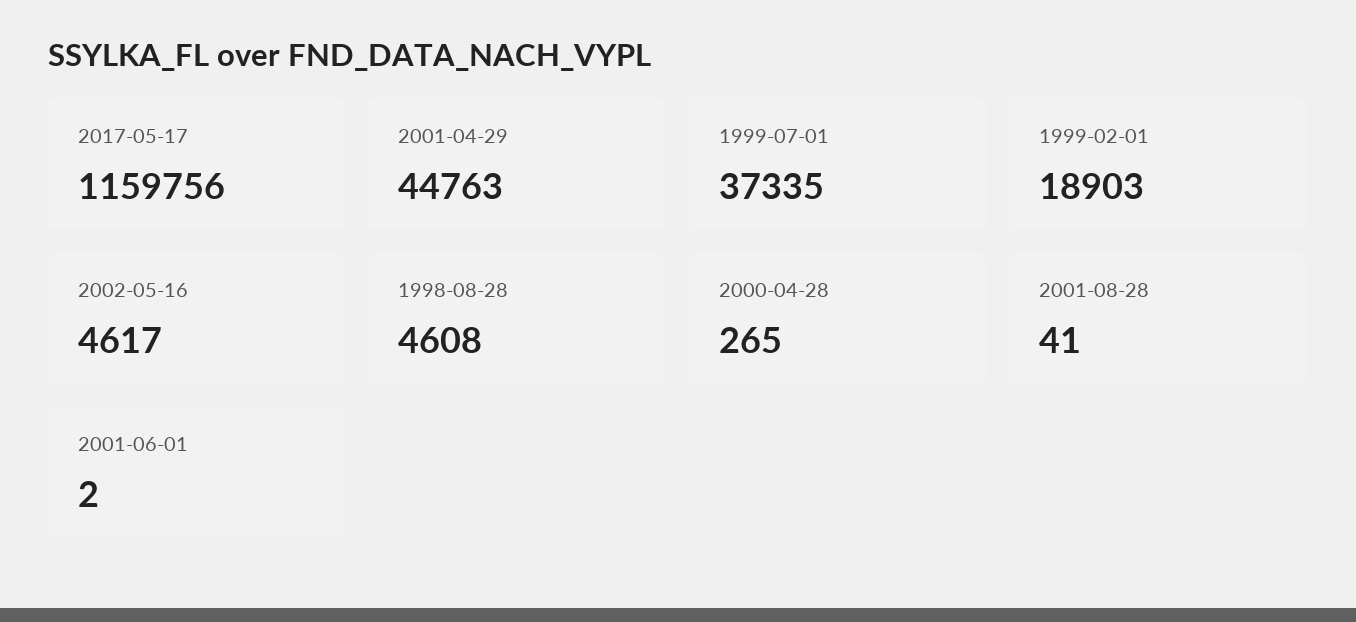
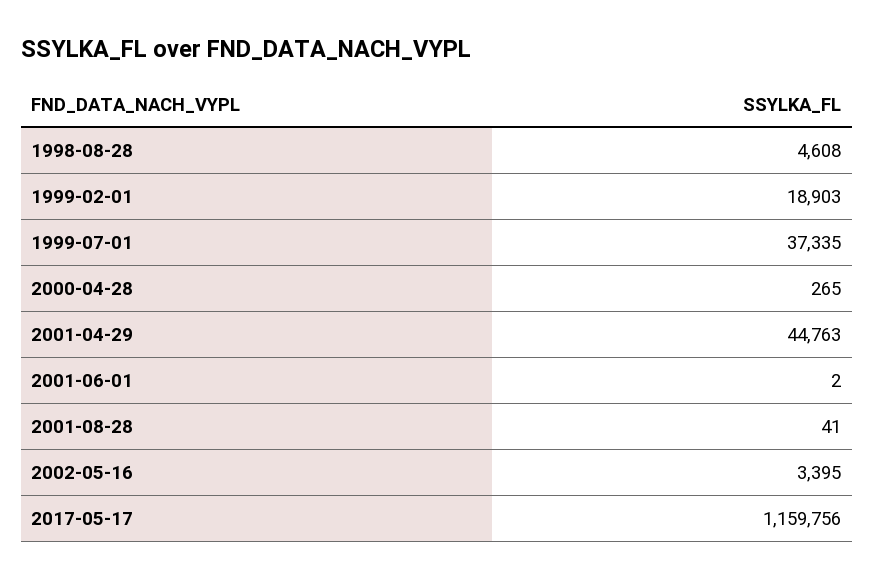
  {
    "2017-05-17": 1159756,
    "2001-04-29": 44763,
    "1999-07-01": 37335,
    "1999-02-01": 18903,
-   "2002-05-16": 4617,
+   "2002-05-16": 3395,
    "1998-08-28": 4608,
    "2000-04-28": 265,
    "2001-08-28": 41,
    "2001-06-01": 2
  }

